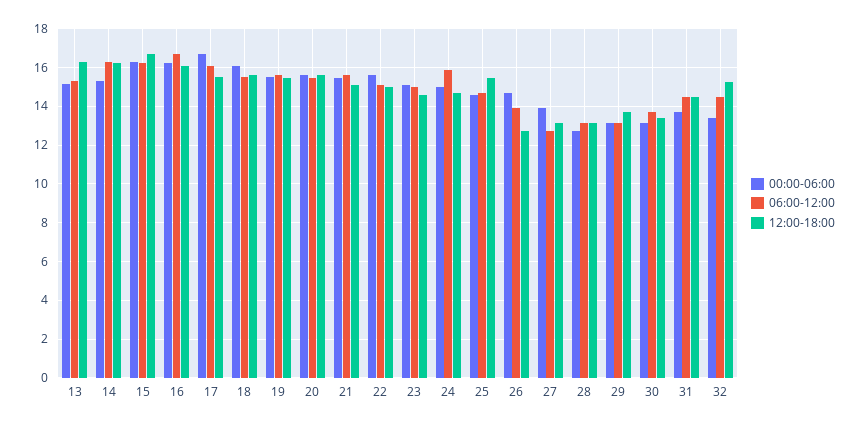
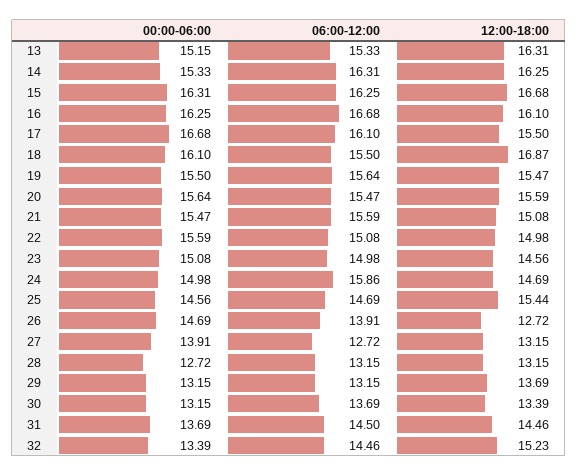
  {
    "00:00-06:00": {
      "13": 15.15,
      "14": 15.33,
      "15": 16.31,
      "16": 16.25,
      "17": 16.68,
      "18": 16.1,
      "19": 15.5,
      "20": 15.64,
      "21": 15.47,
      "22": 15.59,
      "23": 15.08,
      "24": 14.98,
      "25": 14.56,
      "26": 14.69,
      "27": 13.91,
      "28": 12.72,
      "29": 13.15,
      "30": 13.15,
      "31": 13.69,
      "32": 13.39
    },
    "06:00-12:00": {
      "13": 15.33,
      "14": 16.31,
      "15": 16.25,
      "16": 16.68,
      "17": 16.1,
      "18": 15.5,
      "19": 15.64,
      "20": 15.47,
      "21": 15.59,
      "22": 15.08,
      "23": 14.98,
      "24": 15.86,
      "25": 14.69,
      "26": 13.91,
      "27": 12.72,
      "28": 13.15,
      "29": 13.15,
      "30": 13.69,
      "31": 14.5,
      "32": 14.46
    },
    "12:00-18:00": {
      "13": 16.31,
      "14": 16.25,
      "15": 16.68,
      "16": 16.1,
      "17": 15.5,
-     "18": 15.5,
+     "18": 16.87,
      "19": 15.47,
      "20": 15.59,
      "21": 15.08,
      "22": 14.98,
      "23": 14.56,
      "24": 14.69,
      "25": 15.44,
      "26": 12.72,
      "27": 13.15,
      "28": 13.15,
      "29": 13.69,
      "30": 13.39,
      "31": 14.46,
      "32": 15.23
    }
  }

